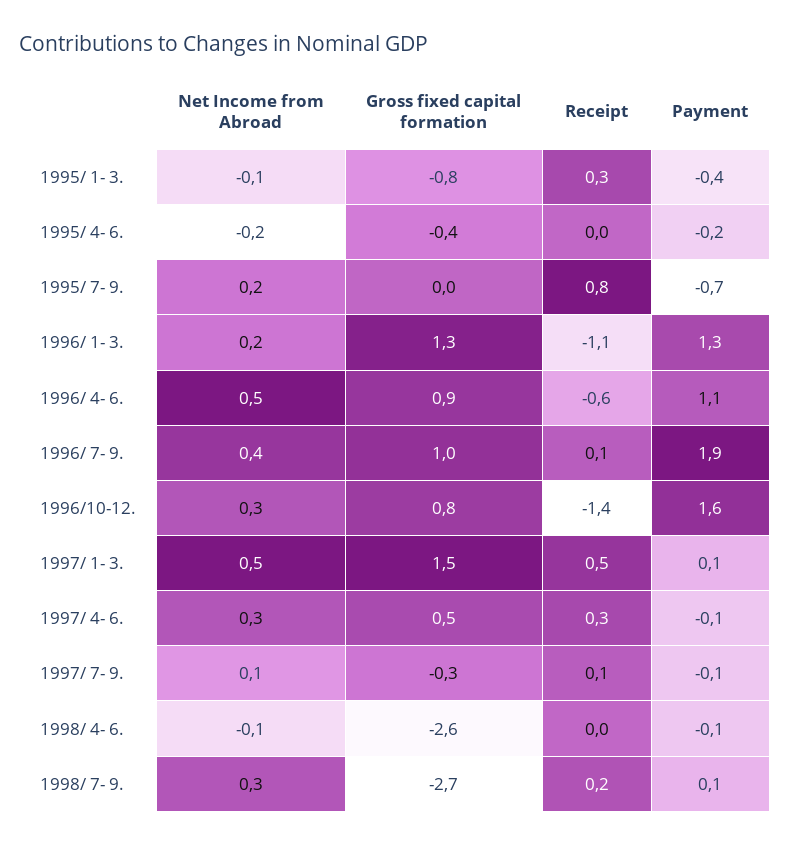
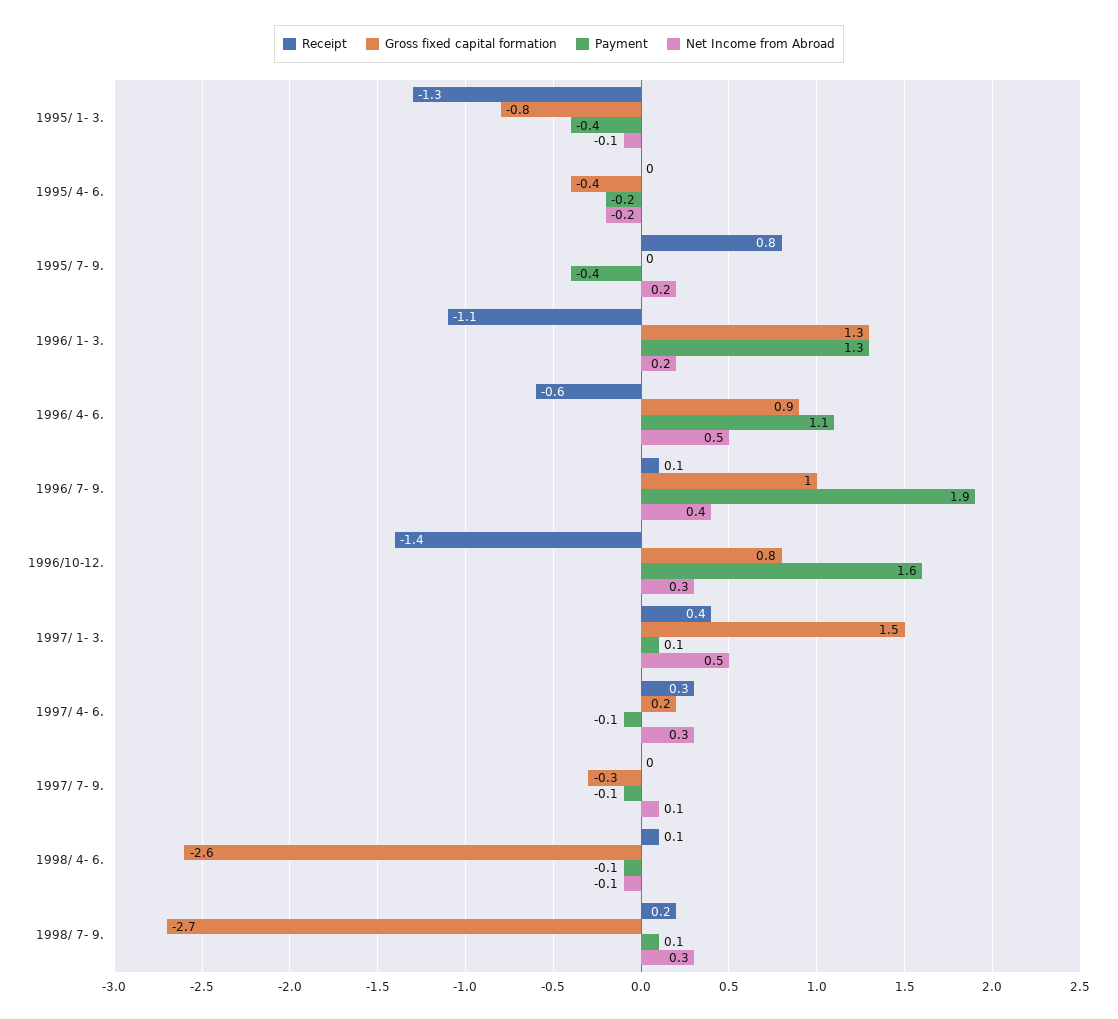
  {
    "Net Income from Abroad": {
      "1995/ 1- 3.": -0.1,
      "1995/ 4- 6.": -0.2,
      "1995/ 7- 9.": 0.2,
      "1996/ 1- 3.": 0.2,
      "1996/ 4- 6.": 0.5,
      "1996/ 7- 9.": 0.4,
      "1996/10-12.": 0.3,
      "1997/ 1- 3.": 0.5,
      "1997/ 4- 6.": 0.3,
      "1997/ 7- 9.": 0.1,
      "1998/ 4- 6.": -0.1,
      "1998/ 7- 9.": 0.3
    },
    "Gross fixed capital formation": {
      "1995/ 1- 3.": -0.8,
      "1995/ 4- 6.": -0.4,
      "1995/ 7- 9.": 0,
      "1996/ 1- 3.": 1.3,
      "1996/ 4- 6.": 0.9,
      "1996/ 7- 9.": 1,
      "1996/10-12.": 0.8,
      "1997/ 1- 3.": 1.5,
-     "1997/ 4- 6.": 0.5,
+     "1997/ 4- 6.": 0.2,
      "1997/ 7- 9.": -0.3,
      "1998/ 4- 6.": -2.6,
      "1998/ 7- 9.": -2.7
    },
    "Receipt": {
-     "1995/ 1- 3.": 0.3,
+     "1995/ 1- 3.": -1.3,
      "1995/ 4- 6.": 0,
      "1995/ 7- 9.": 0.8,
      "1996/ 1- 3.": -1.1,
      "1996/ 4- 6.": -0.6,
      "1996/ 7- 9.": 0.1,
      "1996/10-12.": -1.4,
-     "1997/ 1- 3.": 0.5,
+     "1997/ 1- 3.": 0.4,
      "1997/ 4- 6.": 0.3,
-     "1997/ 7- 9.": 0.1,
+     "1997/ 7- 9.": 0,
-     "1998/ 4- 6.": 0,
+     "1998/ 4- 6.": 0.1,
      "1998/ 7- 9.": 0.2
    },
    "Payment": {
      "1995/ 1- 3.": -0.4,
      "1995/ 4- 6.": -0.2,
-     "1995/ 7- 9.": -0.7,
+     "1995/ 7- 9.": -0.4,
      "1996/ 1- 3.": 1.3,
      "1996/ 4- 6.": 1.1,
      "1996/ 7- 9.": 1.9,
      "1996/10-12.": 1.6,
      "1997/ 1- 3.": 0.1,
      "1997/ 4- 6.": -0.1,
      "1997/ 7- 9.": -0.1,
      "1998/ 4- 6.": -0.1,
      "1998/ 7- 9.": 0.1
    }
  }

